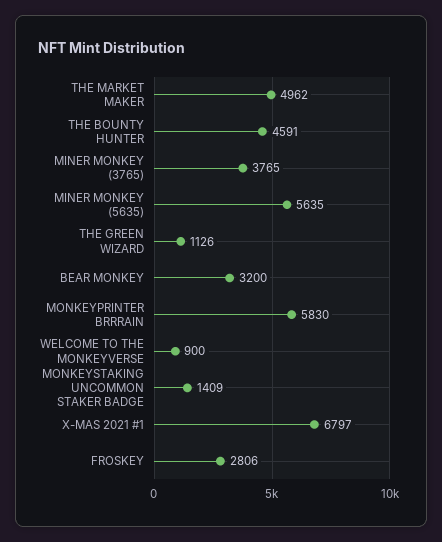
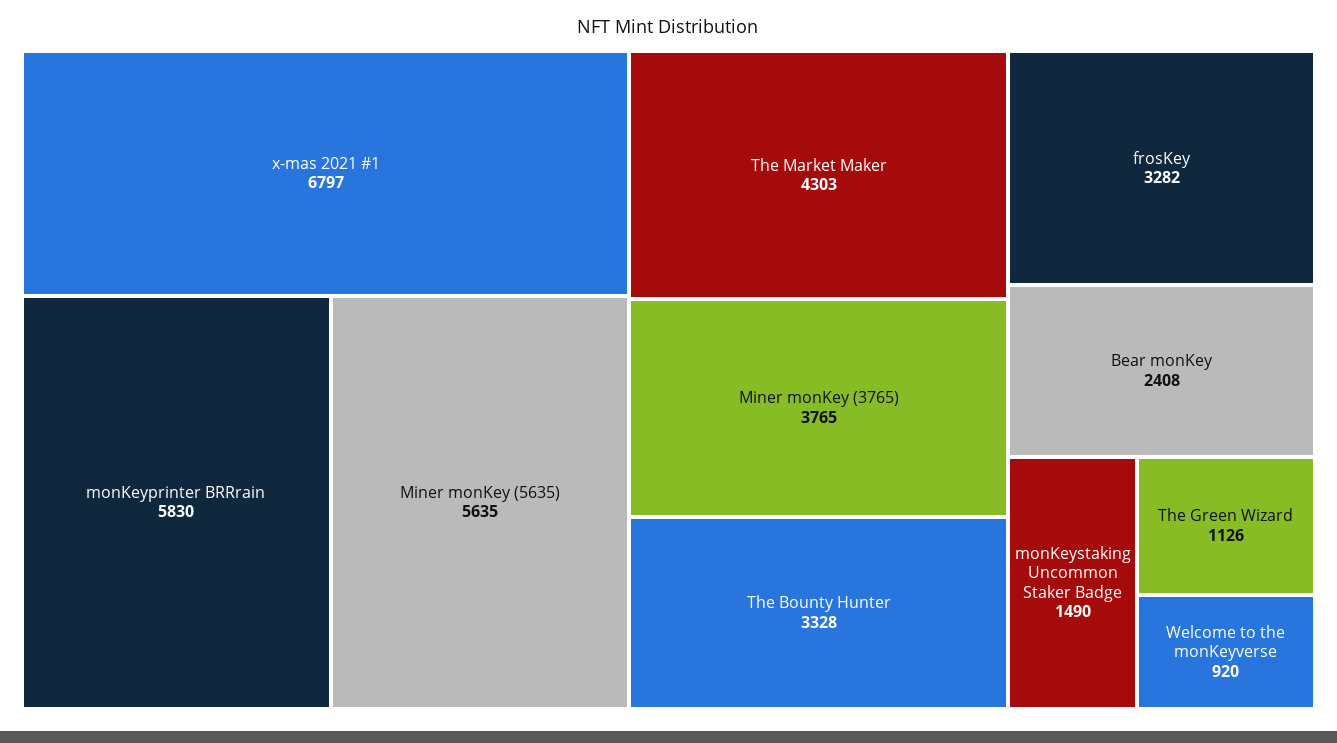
  {
-   "THE MARKET MAKER": 4962,
+   "THE MARKET MAKER": 4303,
-   "THE BOUNTY HUNTER": 4591,
+   "THE BOUNTY HUNTER": 3328,
    "MINER MONKEY (3765)": 3765,
    "MINER MONKEY (5635)": 5635,
    "THE GREEN WIZARD": 1126,
-   "BEAR MONKEY": 3200,
+   "BEAR MONKEY": 2408,
    "MONKEYPRINTER BRRRAIN": 5830,
-   "WELCOME TO THE MONKEYVERSE": 900,
+   "WELCOME TO THE MONKEYVERSE": 920,
-   "MONKEYSTAKING UNCOMMON STAKER BADGE": 1409,
+   "MONKEYSTAKING UNCOMMON STAKER BADGE": 1490,
    "X-MAS 2021 #1": 6797,
-   "FROSKEY": 2806
+   "FROSKEY": 3282
  }

